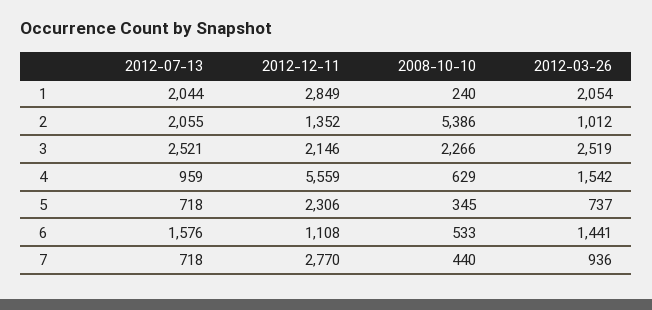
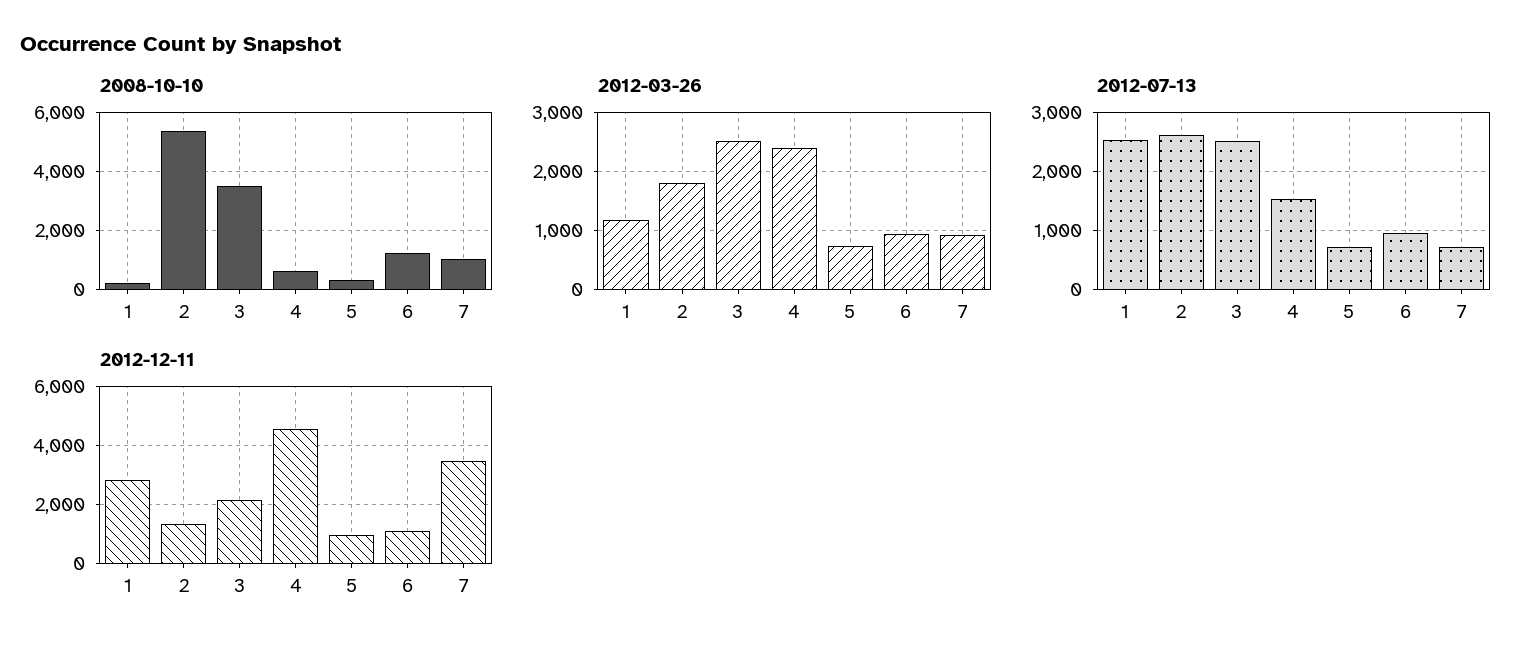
  {
    "2012-07-13": {
-     "1": 2044,
+     "1": 2600,
-     "2": 2055,
+     "2": 2600,
      "3": 2521,
-     "4": 959,
+     "4": 1600,
      "5": 718,
-     "6": 1576,
+     "6": 1000,
      "7": 718
    },
    "2012-12-11": {
      "1": 2849,
      "2": 1352,
      "3": 2146,
-     "4": 5559,
+     "4": 4500,
-     "5": 2306,
+     "5": 1000,
      "6": 1108,
-     "7": 2770
+     "7": 3500
    },
    "2008-10-10": {
      "1": 240,
      "2": 5386,
-     "3": 2266,
+     "3": 3500,
      "4": 629,
      "5": 345,
-     "6": 533,
+     "6": 1250,
-     "7": 440
+     "7": 1000
    },
    "2012-03-26": {
-     "1": 2054,
+     "1": 1200,
-     "2": 1012,
+     "2": 1800,
      "3": 2519,
-     "4": 1542,
+     "4": 2400,
      "5": 737,
-     "6": 1441,
+     "6": 1000,
      "7": 936
    }
  }

